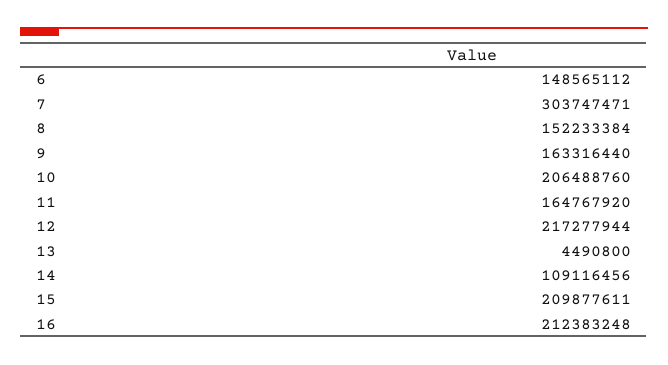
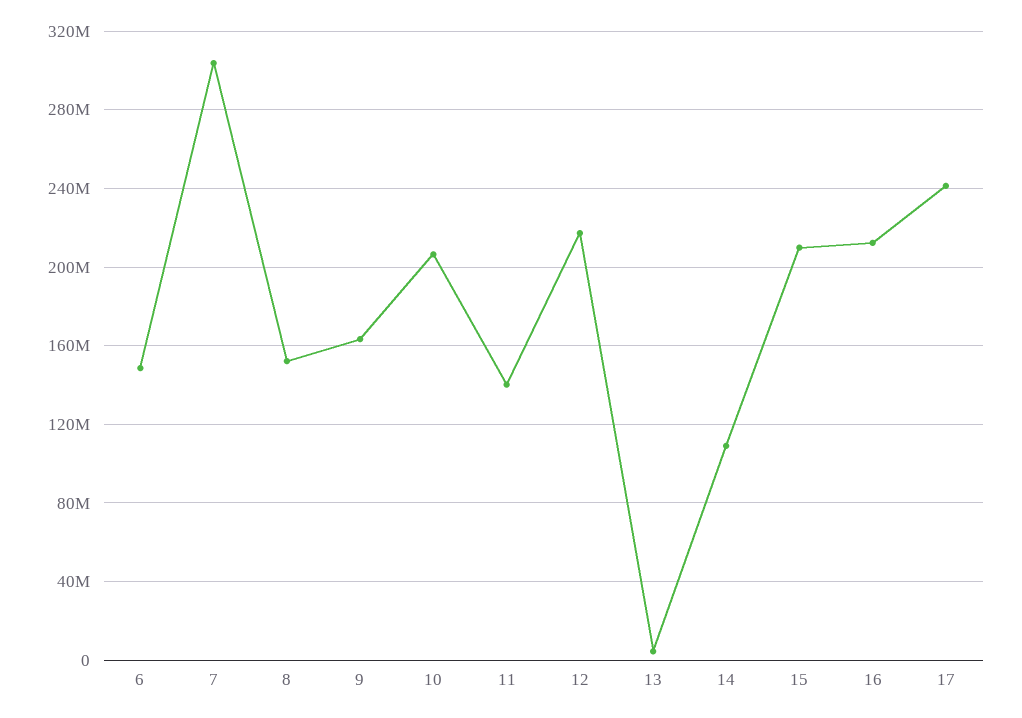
  {
    "6": 148565112,
    "7": 303747471,
    "8": 152233384,
    "9": 163316440,
    "10": 206488760,
-   "11": 164767920,
+   "11": 140000000,
    "12": 217277944,
    "13": 4490800,
    "14": 109116456,
    "15": 209877611,
-   "16": 212383248
+   "16": 212383248,
+   "17": 240000000
  }

